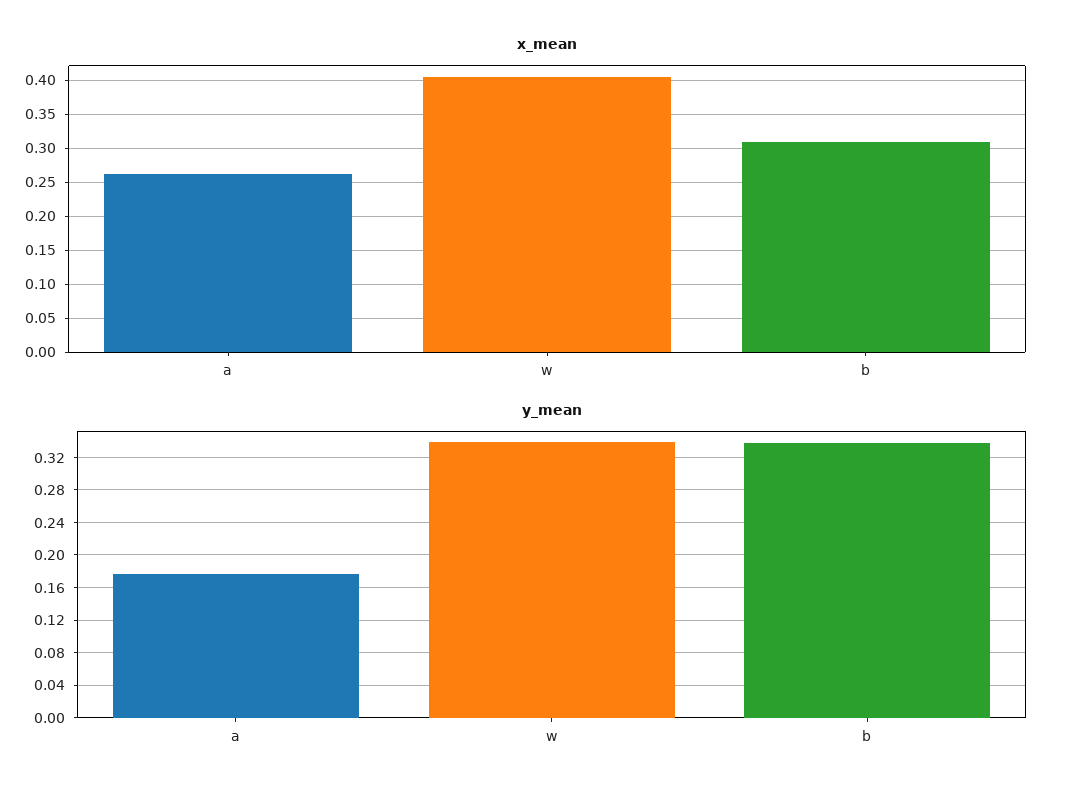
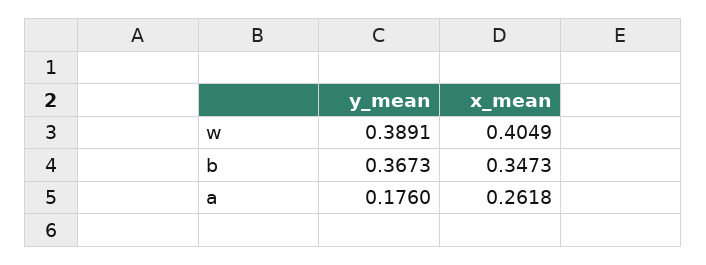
  {
    "x_mean": {
      "a": 0.2618,
      "w": 0.4049,
-     "b": 0.31
+     "b": 0.3473
    },
    "y_mean": {
      "a": 0.176,
-     "w": 0.34,
+     "w": 0.3891,
-     "b": 0.34
+     "b": 0.3673
    }
  }

